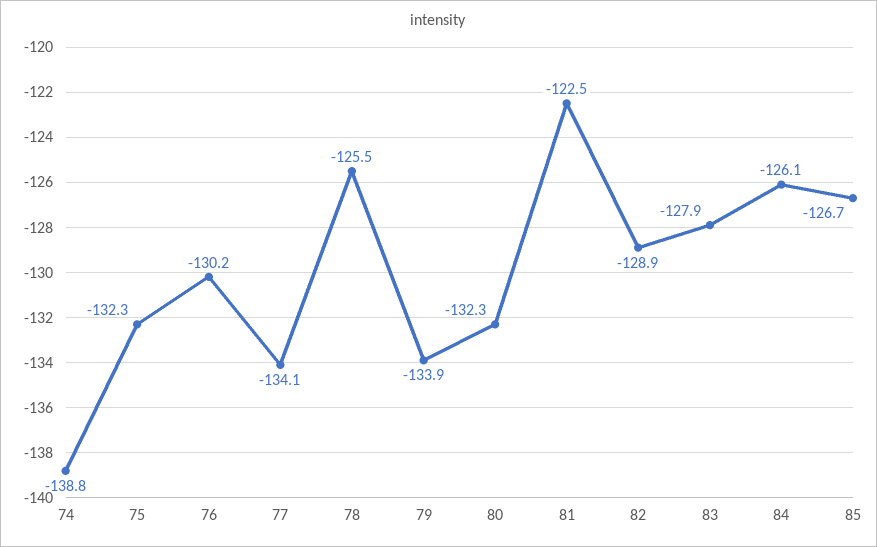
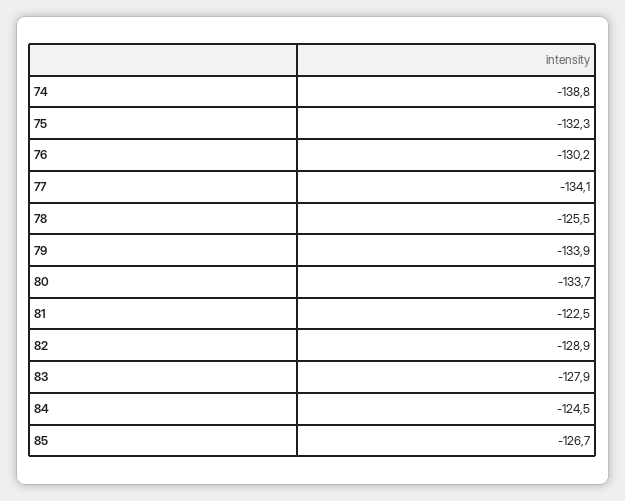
  {
    "74": -138.8,
    "75": -132.3,
    "76": -130.2,
    "77": -134.1,
    "78": -125.5,
    "79": -133.9,
-   "80": -132.3,
+   "80": -133.7,
    "81": -122.5,
    "82": -128.9,
    "83": -127.9,
-   "84": -126.1,
+   "84": -124.5,
    "85": -126.7
  }

